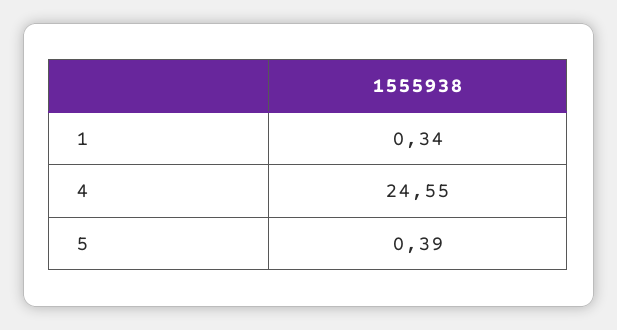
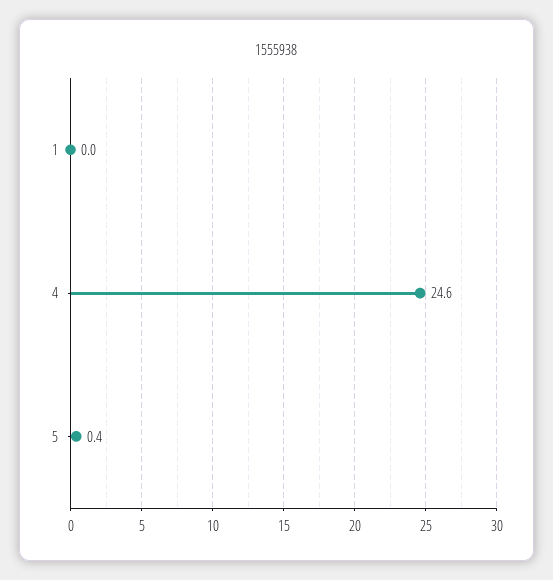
  {
-   "1": 0.34,
+   "1": 0,
    "4": 24.55,
    "5": 0.39
  }

